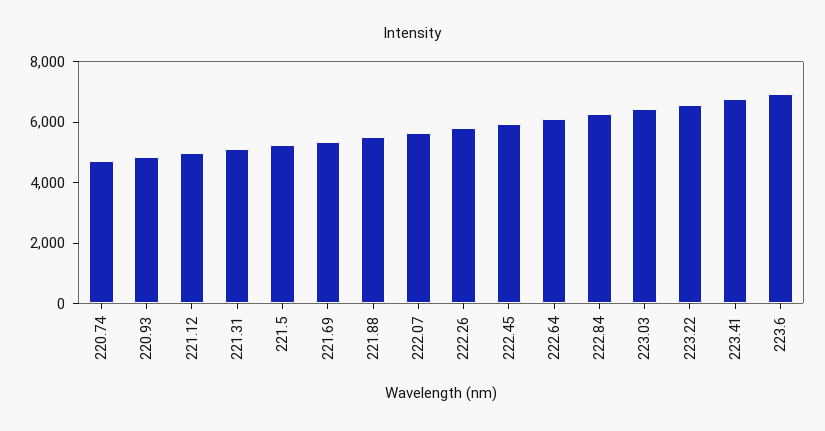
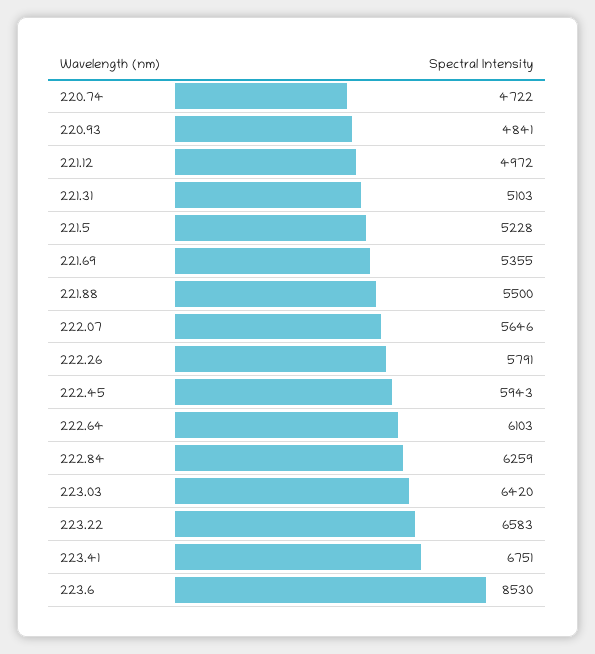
  {
    "220.74": 4722,
    "220.93": 4841,
    "221.12": 4972,
    "221.31": 5103,
    "221.5": 5228,
    "221.69": 5355,
    "221.88": 5500,
    "222.07": 5646,
    "222.26": 5791,
    "222.45": 5943,
    "222.64": 6103,
    "222.84": 6259,
    "223.03": 6420,
    "223.22": 6583,
    "223.41": 6751,
-   "223.6": 7000
+   "223.6": 8530
  }

